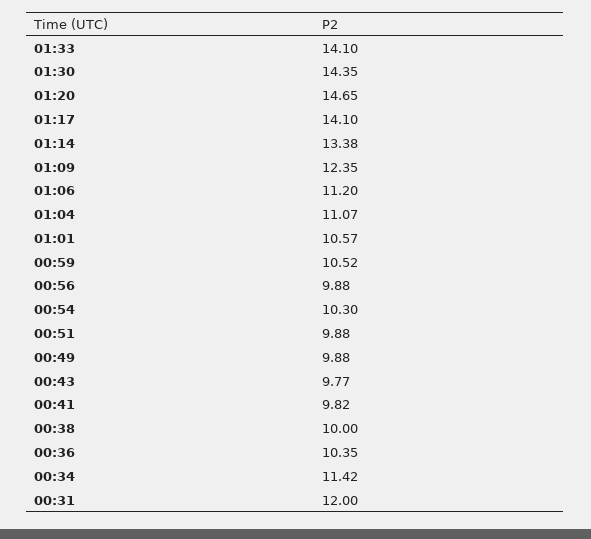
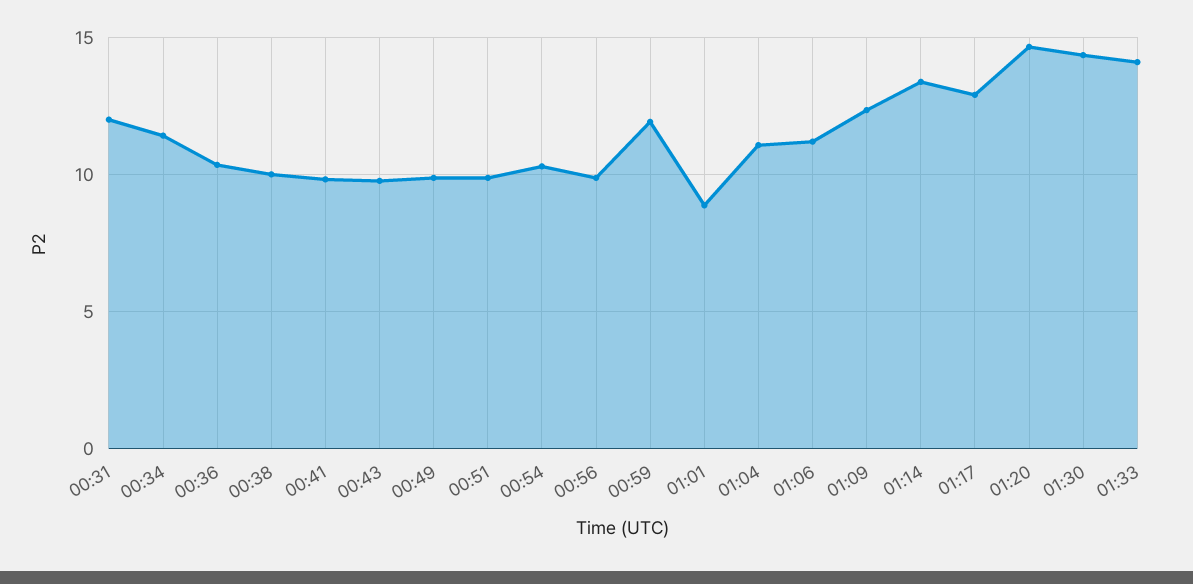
  {
    "01:33": 14.1,
    "01:30": 14.35,
    "01:20": 14.65,
-   "01:17": 14.1,
+   "01:17": 13,
    "01:14": 13.38,
    "01:09": 12.35,
    "01:06": 11.2,
    "01:04": 11.07,
-   "01:01": 10.57,
+   "01:01": 9,
-   "00:59": 10.52,
+   "00:59": 12,
    "00:56": 9.88,
    "00:54": 10.3,
    "00:51": 9.88,
    "00:49": 9.88,
    "00:43": 9.77,
    "00:41": 9.82,
    "00:38": 10,
    "00:36": 10.35,
    "00:34": 11.42,
    "00:31": 12
  }

